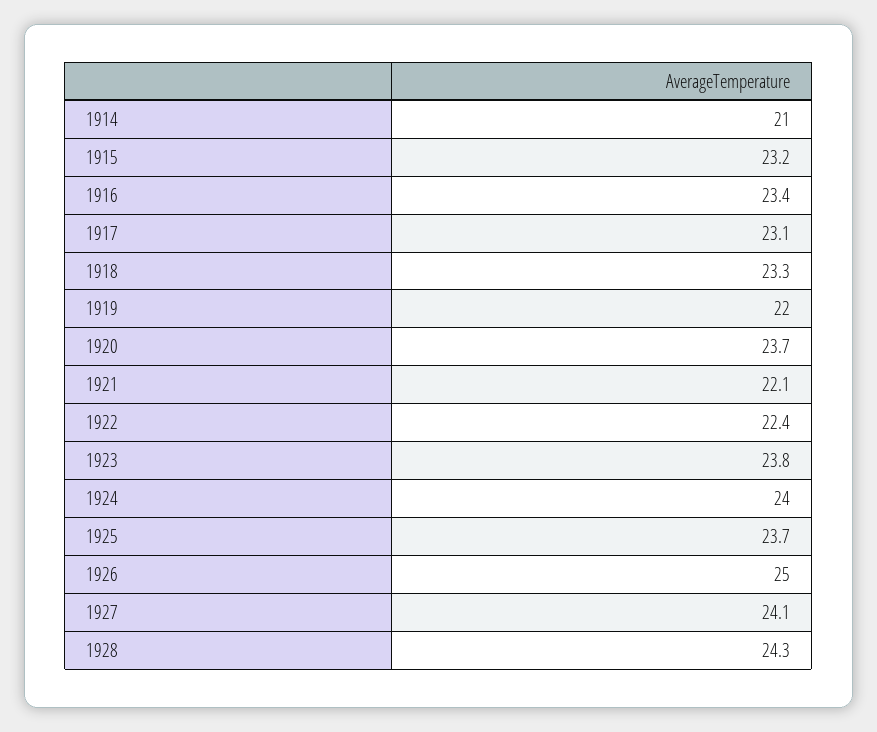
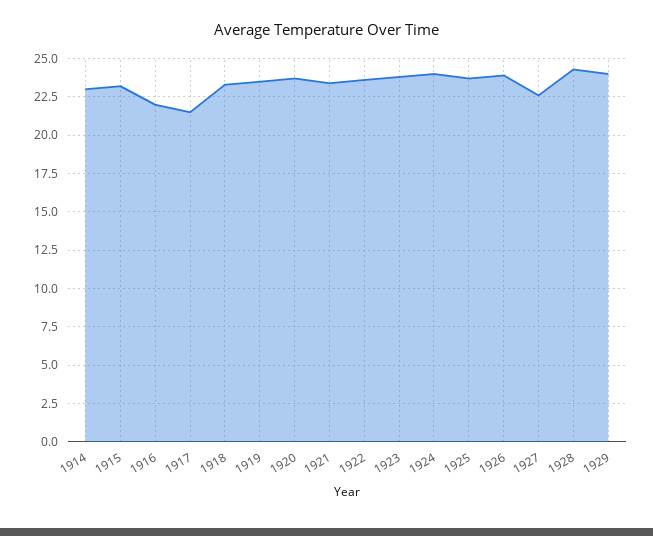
  {
-   "1914": 21,
+   "1914": 23,
    "1915": 23.2,
-   "1916": 23.4,
+   "1916": 22,
-   "1917": 23.1,
+   "1917": 21.5,
    "1918": 23.3,
-   "1919": 22,
+   "1919": 23.5,
    "1920": 23.7,
-   "1921": 22.1,
+   "1921": 23.5,
-   "1922": 22.4,
+   "1922": 23.5,
    "1923": 23.8,
    "1924": 24,
    "1925": 23.7,
-   "1926": 25,
+   "1926": 24,
-   "1927": 24.1,
+   "1927": 22.5,
-   "1928": 24.3
+   "1928": 24.3,
+   "1929": 24
  }

